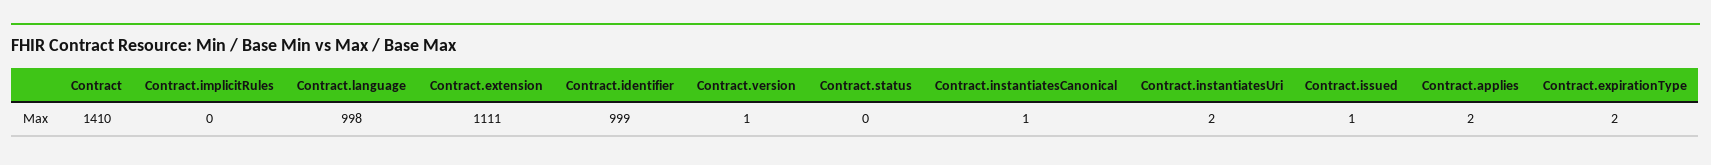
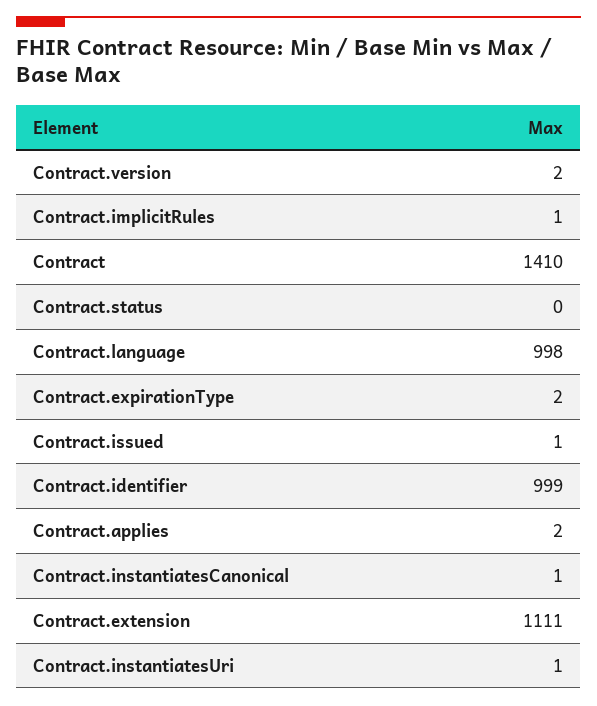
  {
    "Contract": 1410,
-   "Contract.implicitRules": 0,
+   "Contract.implicitRules": 1,
    "Contract.language": 998,
    "Contract.extension": 1111,
    "Contract.identifier": 999,
-   "Contract.version": 1,
+   "Contract.version": 2,
    "Contract.status": 0,
    "Contract.instantiatesCanonical": 1,
-   "Contract.instantiatesUri": 2,
+   "Contract.instantiatesUri": 1,
    "Contract.issued": 1,
    "Contract.applies": 2,
    "Contract.expirationType": 2
  }

